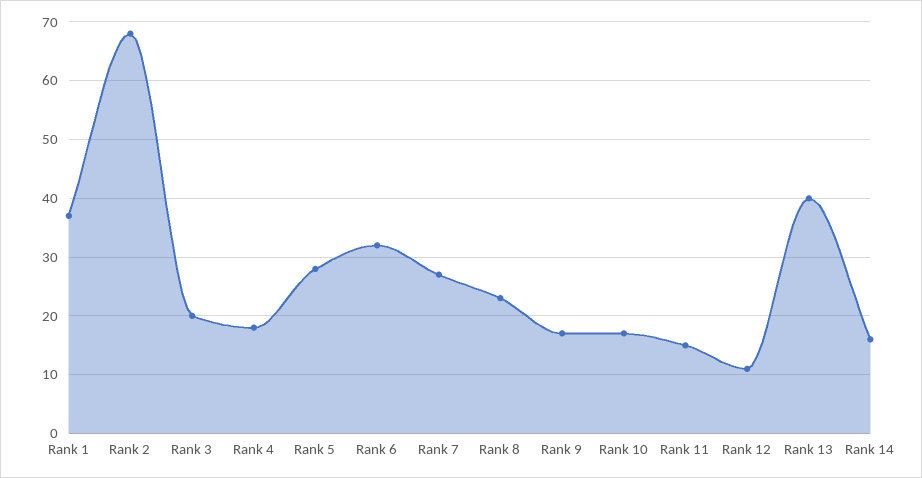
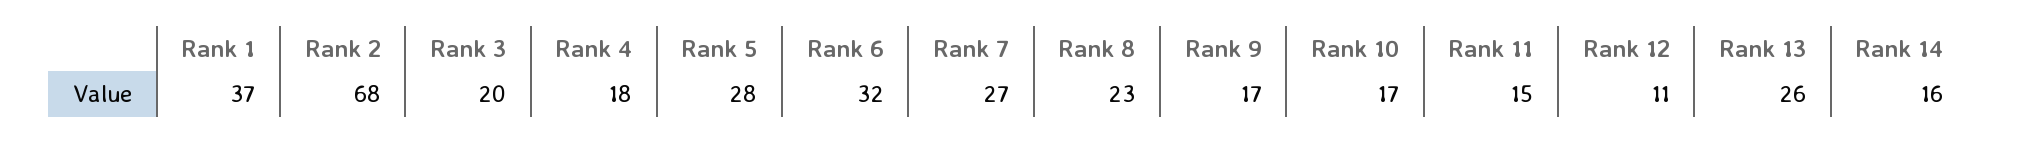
  {
    "Rank 1": 37,
    "Rank 2": 68,
    "Rank 3": 20,
    "Rank 4": 18,
    "Rank 5": 28,
    "Rank 6": 32,
    "Rank 7": 27,
    "Rank 8": 23,
    "Rank 9": 17,
    "Rank 10": 17,
    "Rank 11": 15,
    "Rank 12": 11,
-   "Rank 13": 40,
+   "Rank 13": 26,
    "Rank 14": 16
  }

